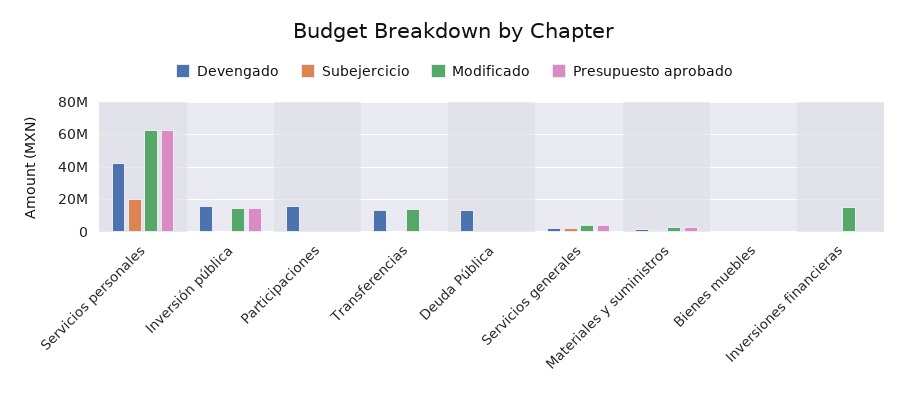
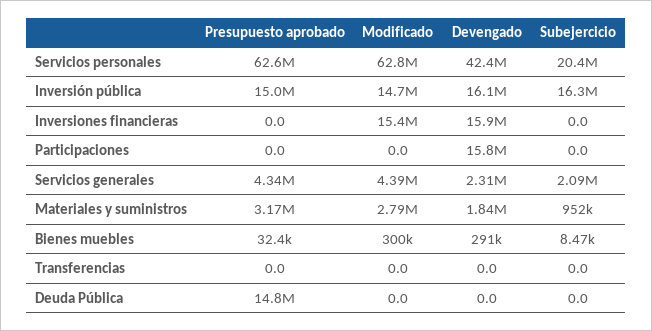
  {
    "Devengado": {
      "Servicios personales": 42400000,
      "Inversión pública": 16100000,
      "Participaciones": 15800000,
-     "Transferencias": 15000000,
+     "Transferencias": 0,
-     "Deuda Pública": 15000000,
+     "Deuda Pública": 0,
      "Servicios generales": 2310000,
      "Materiales y suministros": 1840000,
      "Bienes muebles": 291000,
-     "Inversiones financieras": 0
+     "Inversiones financieras": 15900000
    },
    "Subejercicio": {
      "Servicios personales": 20400000,
-     "Inversión pública": 0,
+     "Inversión pública": 16300000,
      "Participaciones": 0,
      "Transferencias": 0,
      "Deuda Pública": 0,
      "Servicios generales": 2090000,
      "Materiales y suministros": 952000,
      "Bienes muebles": 8470,
      "Inversiones financieras": 0
    },
    "Modificado": {
      "Servicios personales": 62800000,
      "Inversión pública": 14700000,
      "Participaciones": 0,
-     "Transferencias": 15000000,
+     "Transferencias": 0,
      "Deuda Pública": 0,
      "Servicios generales": 4390000,
      "Materiales y suministros": 2790000,
      "Bienes muebles": 300000,
      "Inversiones financieras": 15400000
    },
    "Presupuesto aprobado": {
      "Servicios personales": 62600000,
      "Inversión pública": 15000000,
      "Participaciones": 0,
      "Transferencias": 0,
-     "Deuda Pública": 0,
+     "Deuda Pública": 14800000,
      "Servicios generales": 4340000,
      "Materiales y suministros": 3170000,
      "Bienes muebles": 32400,
      "Inversiones financieras": 0
    }
  }

